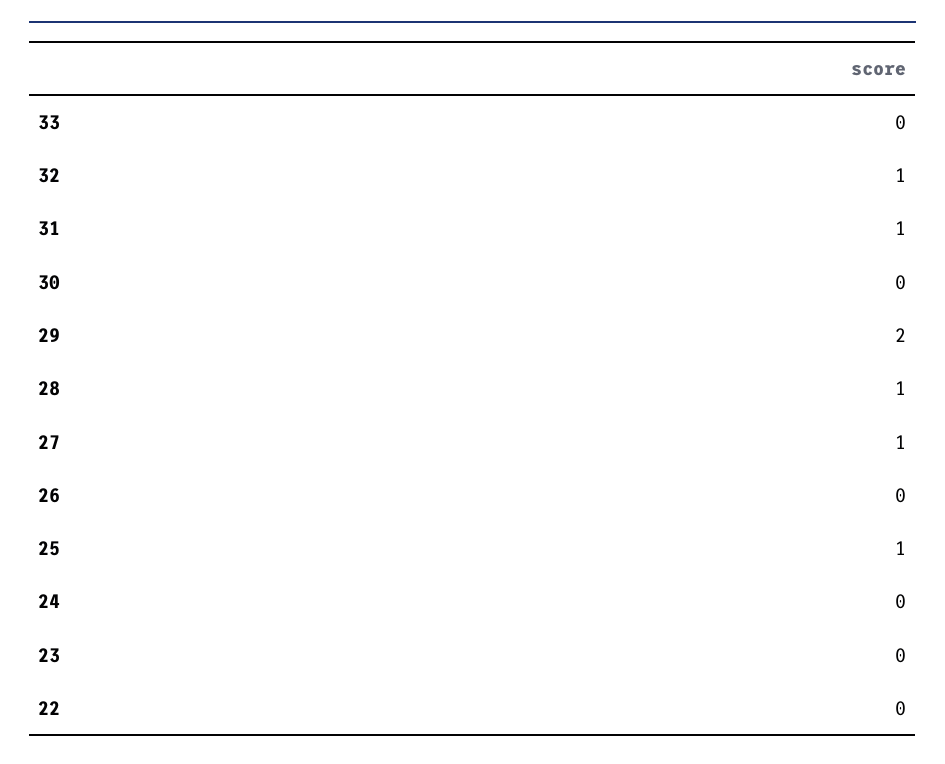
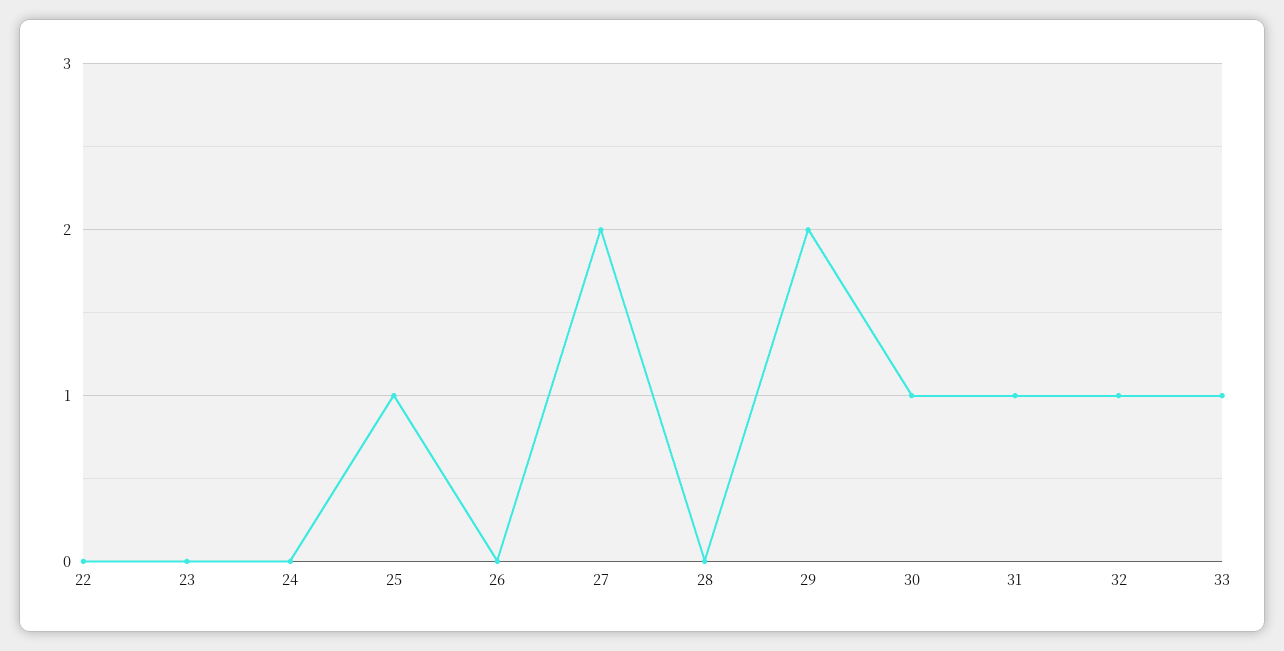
  {
-   "33": 0,
+   "33": 1,
    "32": 1,
    "31": 1,
-   "30": 0,
+   "30": 1,
    "29": 2,
-   "28": 1,
+   "28": 0,
-   "27": 1,
+   "27": 2,
    "26": 0,
    "25": 1,
    "24": 0,
    "23": 0,
    "22": 0
  }

